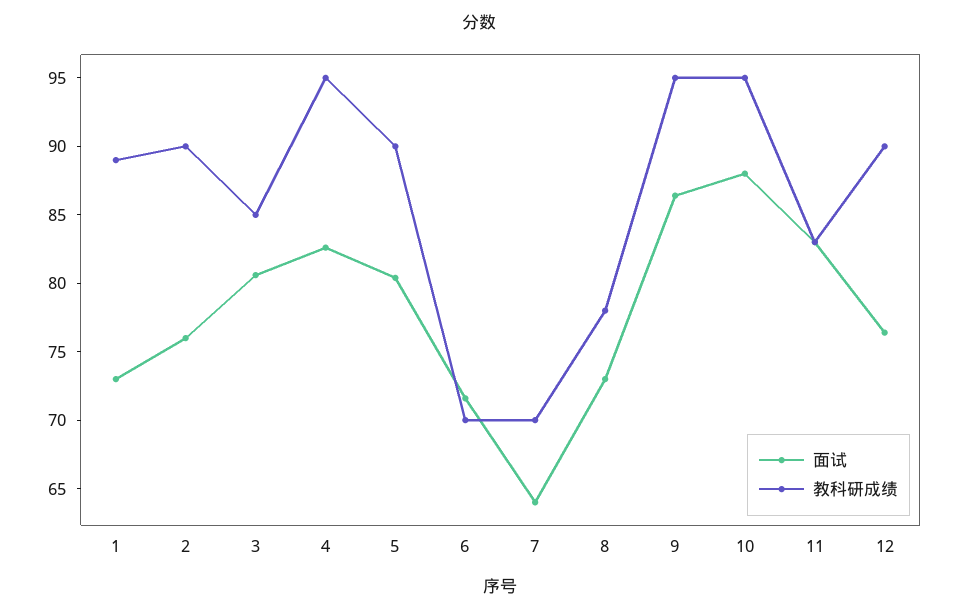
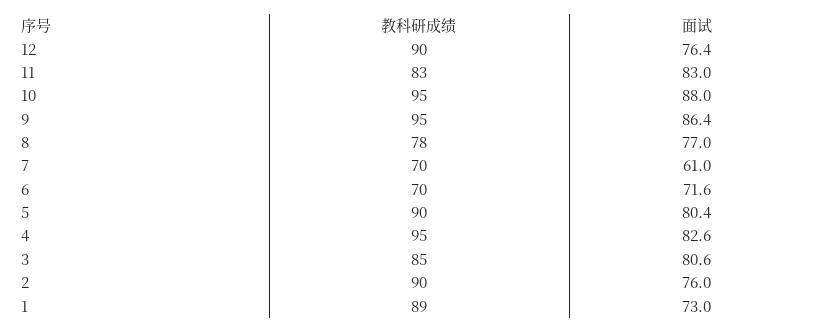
  {
    "面试": {
      "1": 73,
      "2": 76,
      "3": 80.6,
      "4": 82.6,
      "5": 80.4,
      "6": 71.6,
-     "7": 64,
+     "7": 61,
-     "8": 73,
+     "8": 77,
      "9": 86.4,
      "10": 88,
      "11": 83,
      "12": 76.4
    },
    "教科研成绩": {
      "1": 89,
      "2": 90,
      "3": 85,
      "4": 95,
      "5": 90,
      "6": 70,
      "7": 70,
      "8": 78,
      "9": 95,
      "10": 95,
      "11": 83,
      "12": 90
    }
  }

